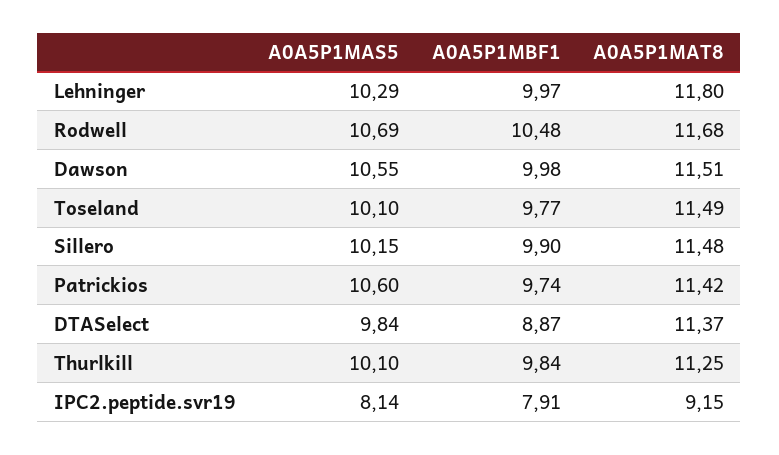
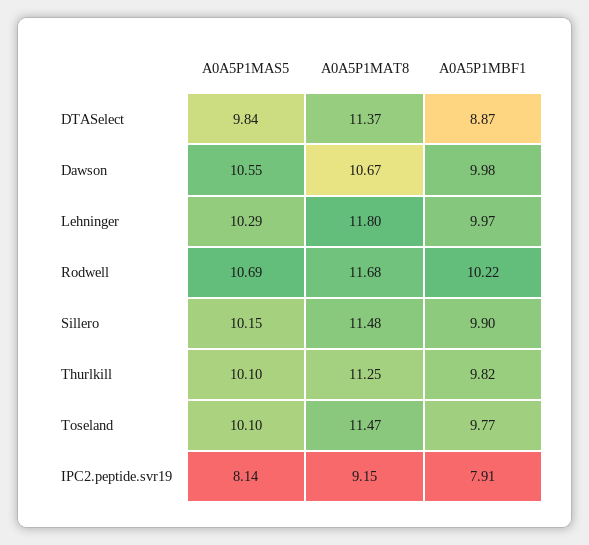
  {
    "A0A5P1MAS5": {
      "Lehninger": 10.29,
      "Rodwell": 10.69,
      "Dawson": 10.55,
      "Toseland": 10.1,
      "Sillero": 10.15,
-     "Patrickios": 10.6,
      "DTASelect": 9.84,
      "Thurlkill": 10.1,
      "IPC2.peptide.svr19": 8.14
    },
    "A0A5P1MBF1": {
      "Lehninger": 9.97,
-     "Rodwell": 10.48,
+     "Rodwell": 10.22,
      "Dawson": 9.98,
      "Toseland": 9.77,
      "Sillero": 9.9,
-     "Patrickios": 9.74,
      "DTASelect": 8.87,
-     "Thurlkill": 9.84,
+     "Thurlkill": 9.82,
      "IPC2.peptide.svr19": 7.91
    },
    "A0A5P1MAT8": {
      "Lehninger": 11.8,
      "Rodwell": 11.68,
-     "Dawson": 11.51,
+     "Dawson": 10.67,
-     "Toseland": 11.49,
+     "Toseland": 11.47,
      "Sillero": 11.48,
-     "Patrickios": 11.42,
      "DTASelect": 11.37,
      "Thurlkill": 11.25,
      "IPC2.peptide.svr19": 9.15
    }
  }

